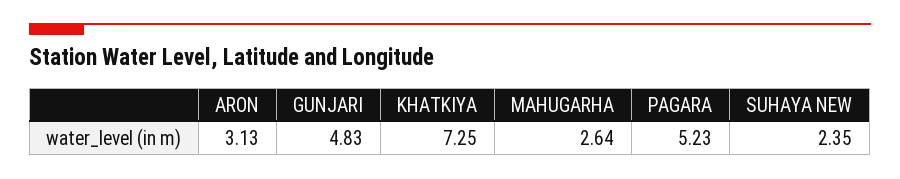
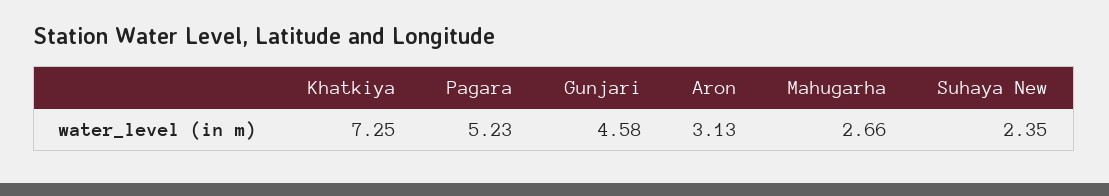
  {
    "ARON": 3.13,
-   "GUNJARI": 4.83,
+   "GUNJARI": 4.58,
    "KHATKIYA": 7.25,
-   "MAHUGARHA": 2.64,
+   "MAHUGARHA": 2.66,
    "PAGARA": 5.23,
    "SUHAYA NEW": 2.35
  }

